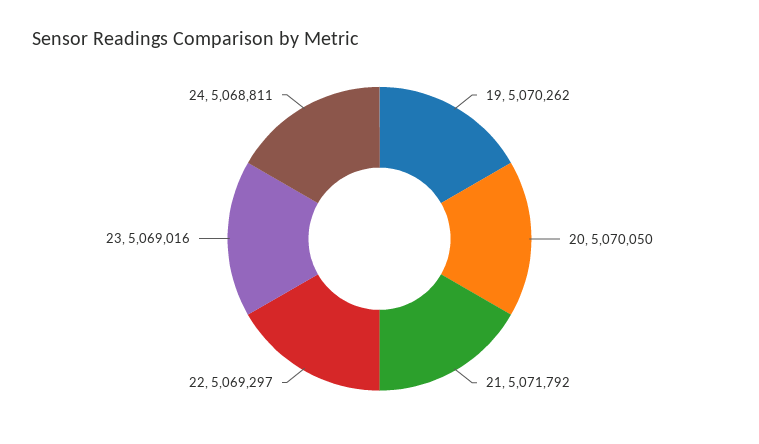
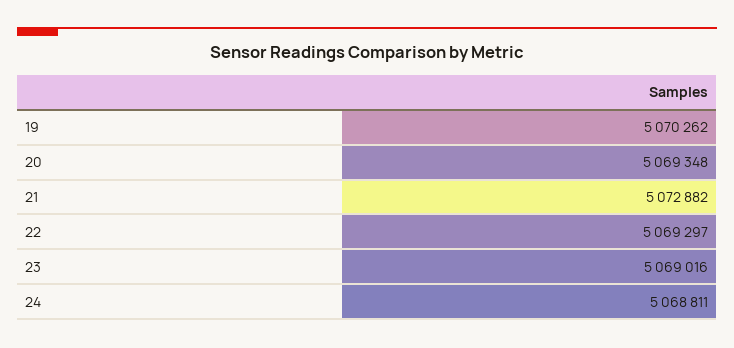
  {
    "19": 5070262,
-   "20": 5070050,
+   "20": 5069348,
-   "21": 5071792,
+   "21": 5072882,
    "22": 5069297,
    "23": 5069016,
    "24": 5068811
  }

